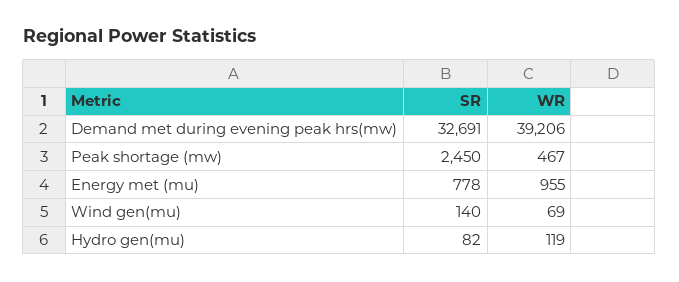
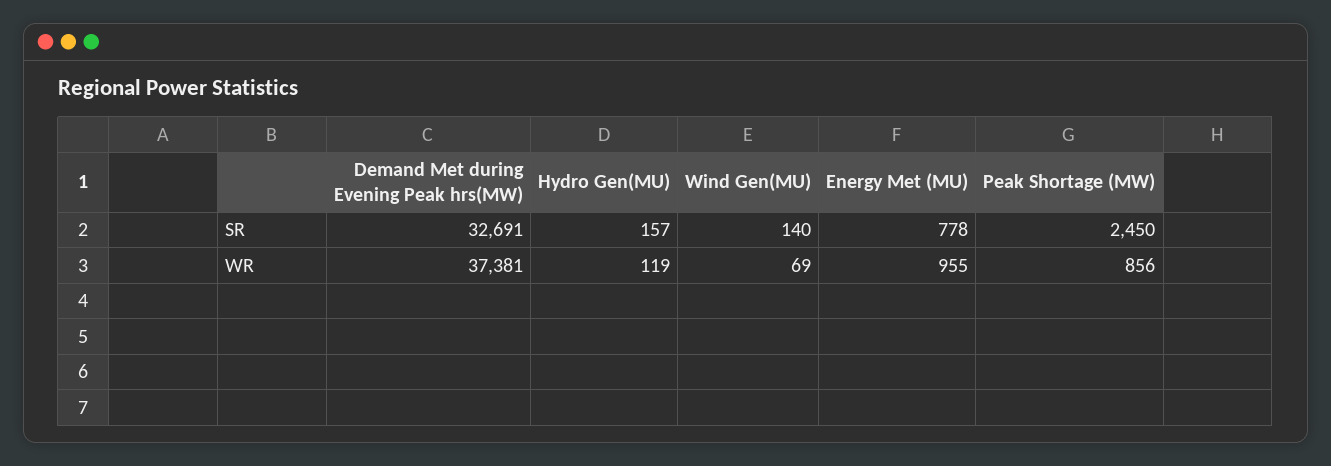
  {
    "SR": {
      "Demand met during evening peak hrs(mw)": 32691,
      "Peak shortage (mw)": 2450,
      "Energy met (mu)": 778,
      "Wind gen(mu)": 140,
-     "Hydro gen(mu)": 82
+     "Hydro gen(mu)": 157
    },
    "WR": {
-     "Demand met during evening peak hrs(mw)": 39206,
+     "Demand met during evening peak hrs(mw)": 37381,
-     "Peak shortage (mw)": 467,
+     "Peak shortage (mw)": 856,
      "Energy met (mu)": 955,
      "Wind gen(mu)": 69,
      "Hydro gen(mu)": 119
    }
  }

